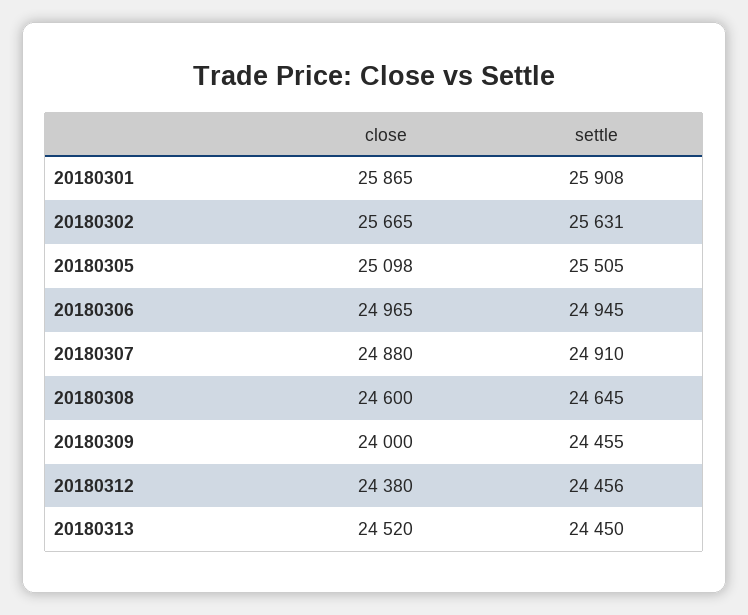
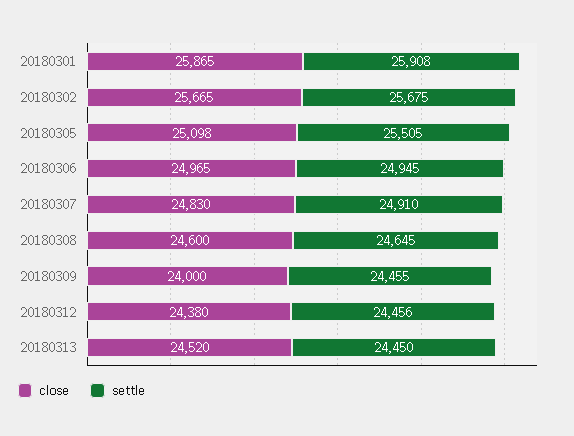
  {
    "close": {
      "20180301": 25865,
      "20180302": 25665,
      "20180305": 25098,
      "20180306": 24965,
-     "20180307": 24880,
+     "20180307": 24830,
      "20180308": 24600,
      "20180309": 24000,
      "20180312": 24380,
      "20180313": 24520
    },
    "settle": {
      "20180301": 25908,
-     "20180302": 25631,
+     "20180302": 25675,
      "20180305": 25505,
      "20180306": 24945,
      "20180307": 24910,
      "20180308": 24645,
      "20180309": 24455,
      "20180312": 24456,
      "20180313": 24450
    }
  }

